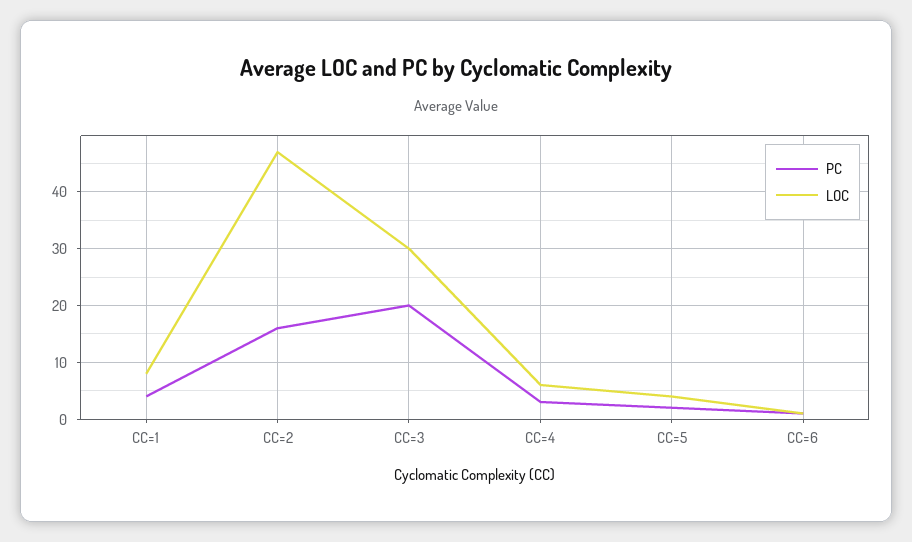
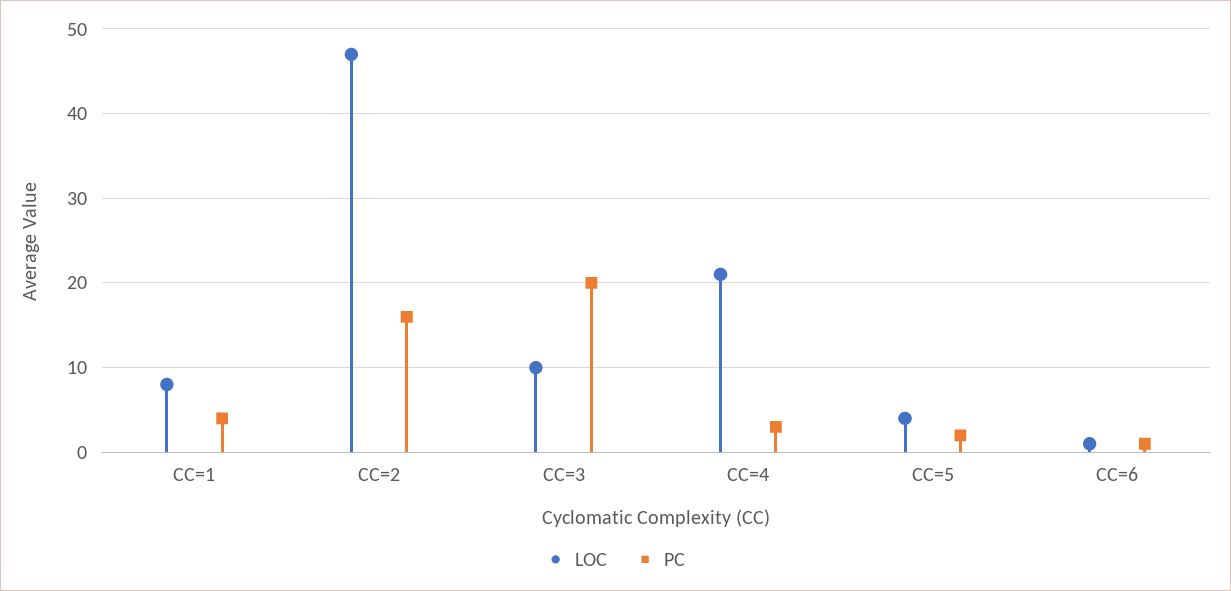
  {
    "PC": {
      "CC=1": 4,
      "CC=2": 16,
      "CC=3": 20,
      "CC=4": 3,
      "CC=5": 2,
      "CC=6": 1
    },
    "LOC": {
      "CC=1": 8,
      "CC=2": 47,
-     "CC=3": 30,
+     "CC=3": 10,
-     "CC=4": 5,
+     "CC=4": 21,
      "CC=5": 4,
      "CC=6": 1
    }
  }

